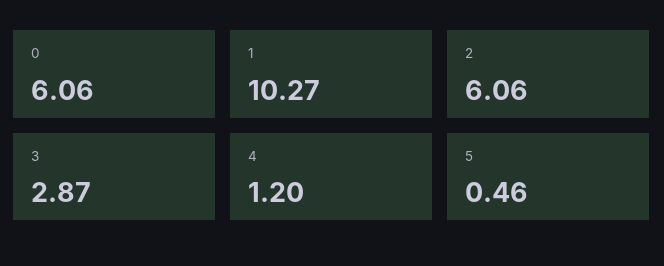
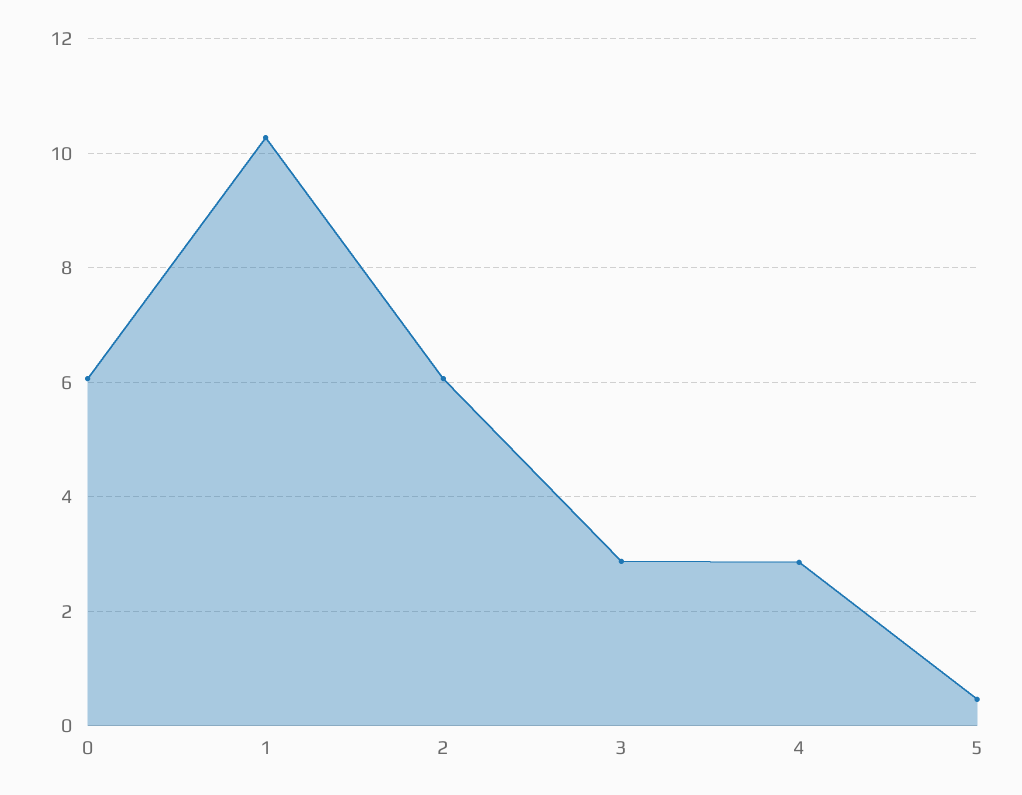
  {
    "0": 6.06,
    "1": 10.27,
    "2": 6.06,
    "3": 2.87,
-   "4": 1.2,
+   "4": 2.8,
    "5": 0.46
  }

